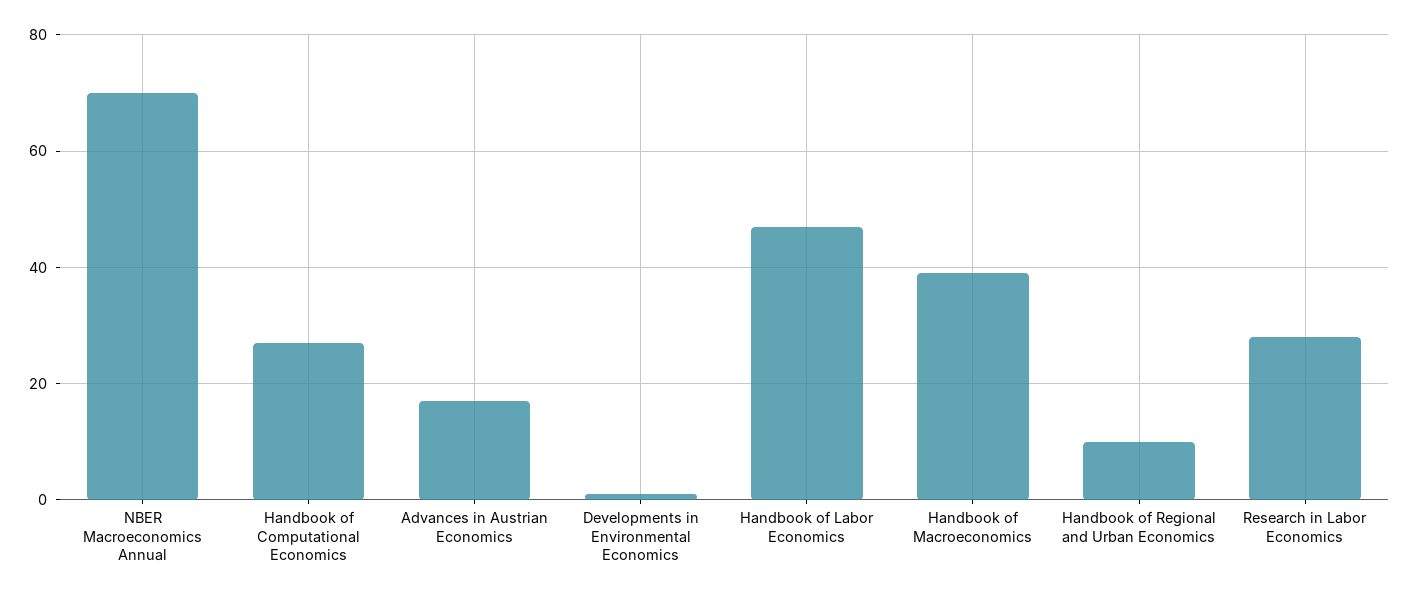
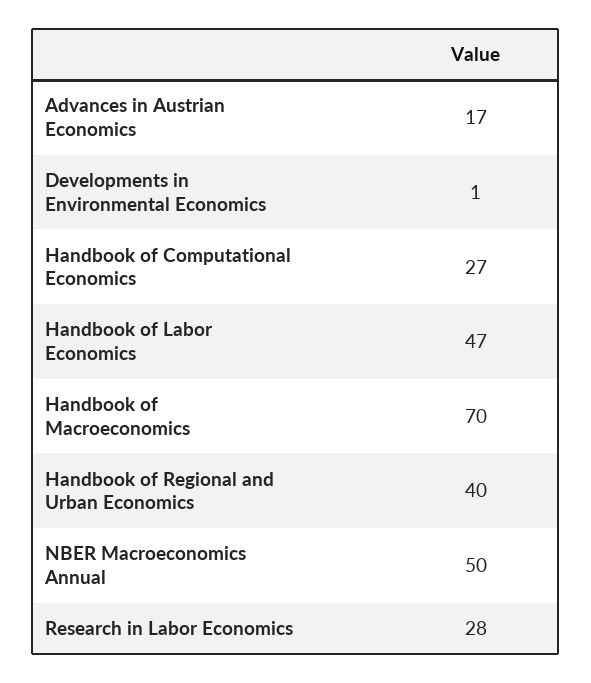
  {
-   "NBER Macroeconomics Annual": 70,
+   "NBER Macroeconomics Annual": 50,
    "Handbook of Computational Economics": 27,
    "Advances in Austrian Economics": 17,
    "Developments in Environmental Economics": 1,
    "Handbook of Labor Economics": 47,
-   "Handbook of Macroeconomics": 40,
+   "Handbook of Macroeconomics": 70,
-   "Handbook of Regional and Urban Economics": 10,
+   "Handbook of Regional and Urban Economics": 40,
    "Research in Labor Economics": 28
  }

